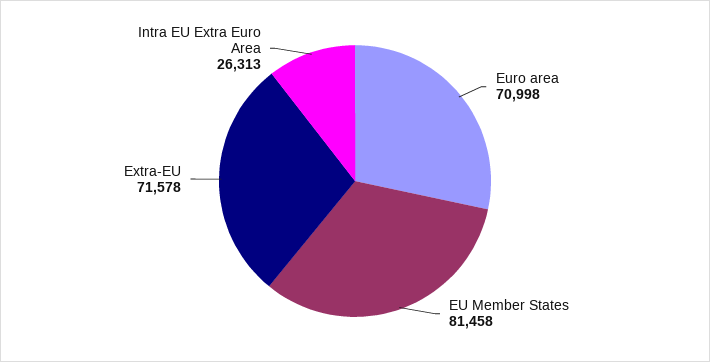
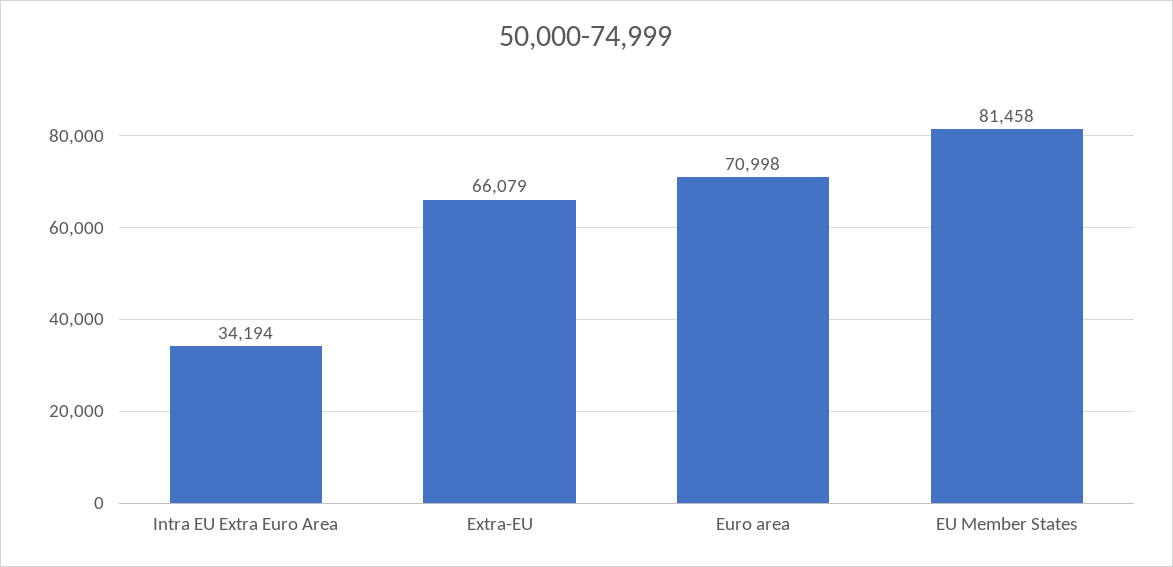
  {
    "Euro area": 70998,
    "EU Member States": 81458,
-   "Extra-EU": 71578,
+   "Extra-EU": 66079,
-   "Intra EU Extra Euro Area": 26313
+   "Intra EU Extra Euro Area": 34194
  }

